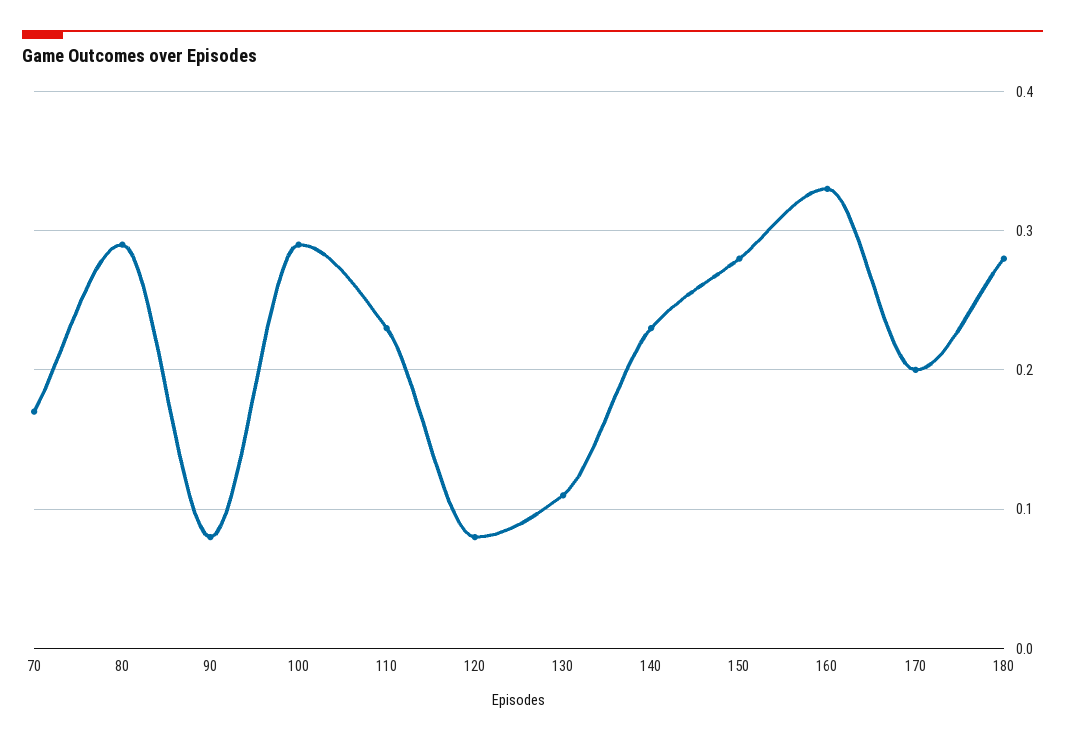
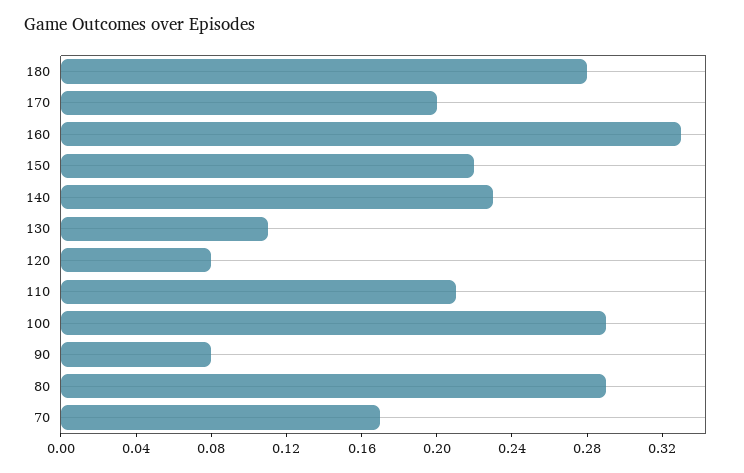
  {
    "70": 0.17,
    "80": 0.29,
    "90": 0.08,
    "100": 0.29,
-   "110": 0.23,
+   "110": 0.21,
    "120": 0.08,
    "130": 0.11,
    "140": 0.23,
-   "150": 0.28,
+   "150": 0.22,
    "160": 0.33,
    "170": 0.2,
    "180": 0.28
  }

